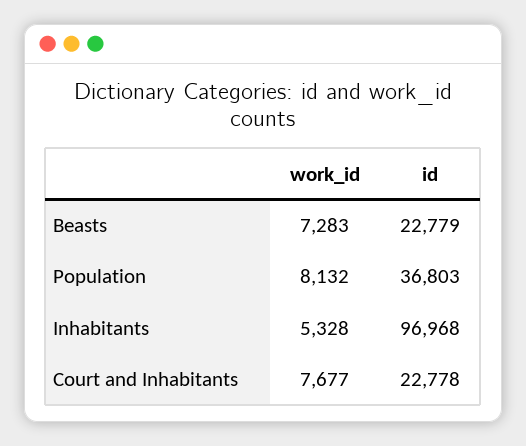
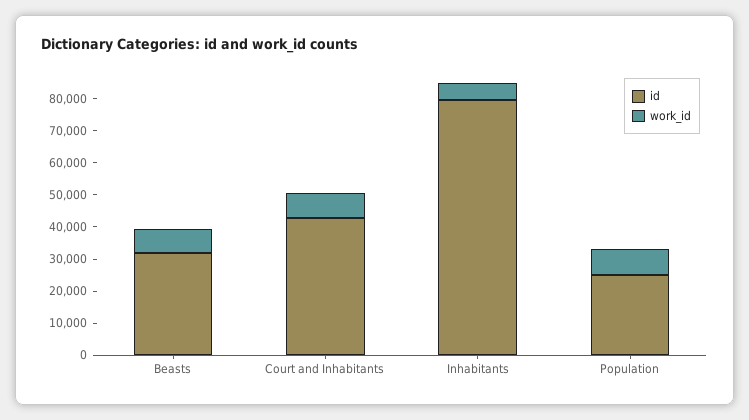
  {
    "work_id": {
      "Beasts": 7283,
      "Population": 8132,
      "Inhabitants": 5328,
      "Court and Inhabitants": 7677
    },
    "id": {
-     "Beasts": 22779,
+     "Beasts": 32500,
-     "Population": 36803,
+     "Population": 25000,
-     "Inhabitants": 96968,
+     "Inhabitants": 80000,
-     "Court and Inhabitants": 22778
+     "Court and Inhabitants": 42500
    }
  }

